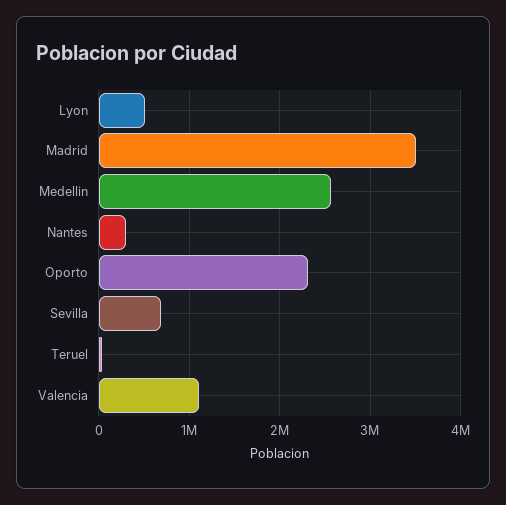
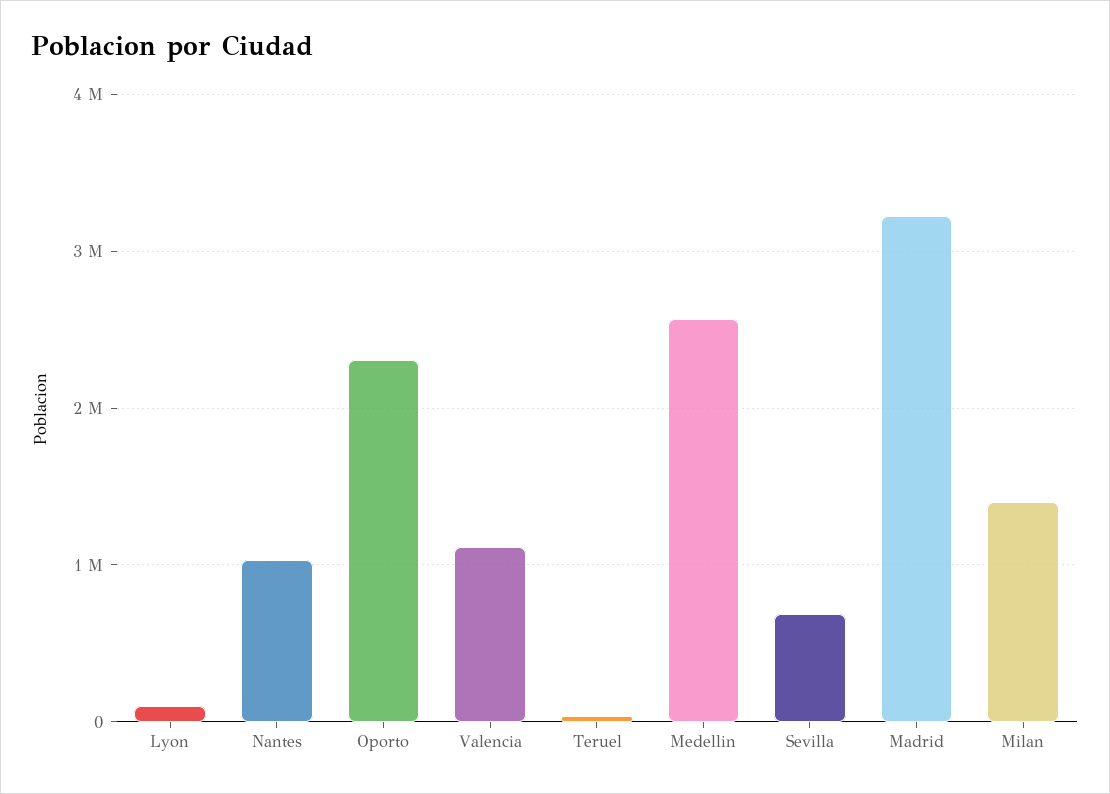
  {
-   "Lyon": 500000,
+   "Lyon": 100000,
-   "Madrid": 3500000,
+   "Madrid": 3200000,
    "Medellin": 2600000,
-   "Nantes": 300000,
+   "Nantes": 1000000,
    "Oporto": 2300000,
    "Sevilla": 700000,
    "Teruel": 0,
-   "Valencia": 1100000
+   "Valencia": 1100000,
+   "Milan": 1400000
  }

